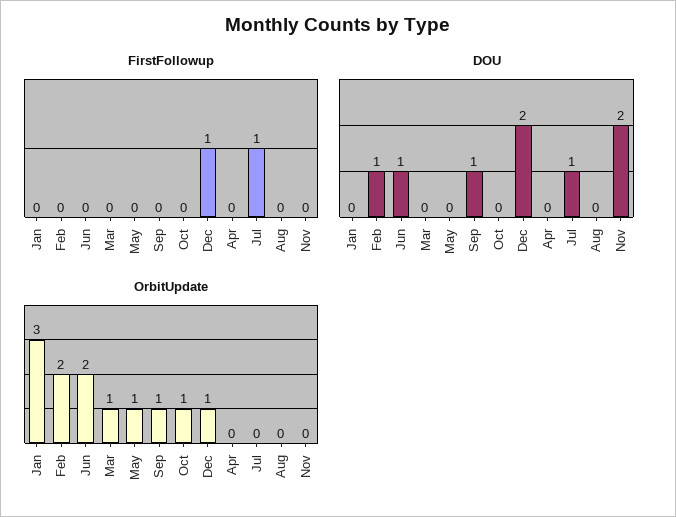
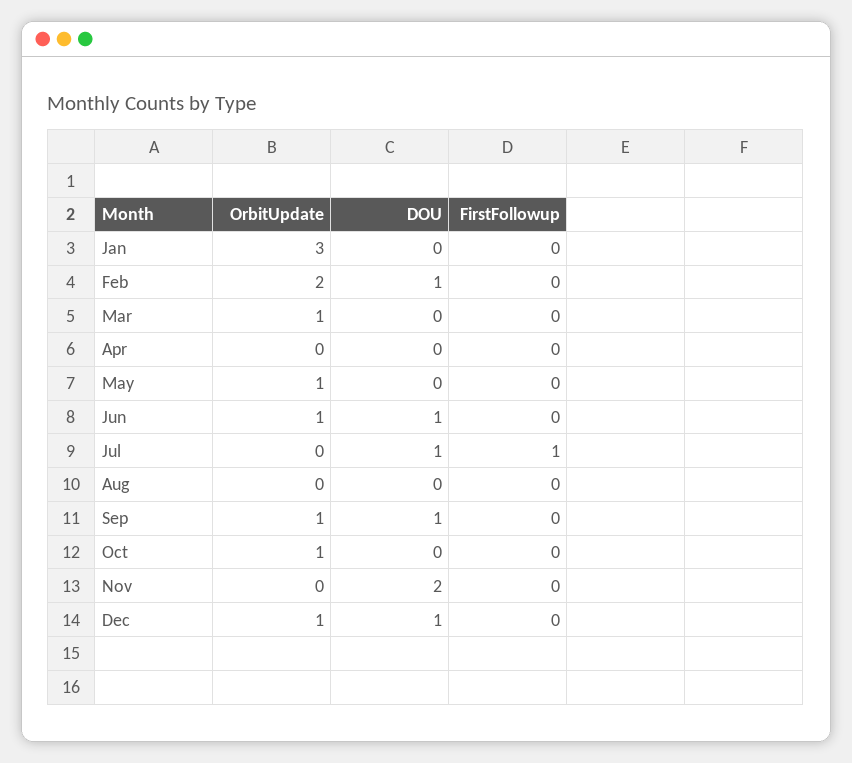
  {
    "FirstFollowup": {
      "Jan": 0,
      "Feb": 0,
      "Jun": 0,
      "Mar": 0,
      "May": 0,
      "Sep": 0,
      "Oct": 0,
-     "Dec": 1,
+     "Dec": 0,
      "Apr": 0,
      "Jul": 1,
      "Aug": 0,
      "Nov": 0
    },
    "DOU": {
      "Jan": 0,
      "Feb": 1,
      "Jun": 1,
      "Mar": 0,
      "May": 0,
      "Sep": 1,
      "Oct": 0,
-     "Dec": 2,
+     "Dec": 1,
      "Apr": 0,
      "Jul": 1,
      "Aug": 0,
      "Nov": 2
    },
    "OrbitUpdate": {
      "Jan": 3,
      "Feb": 2,
-     "Jun": 2,
+     "Jun": 1,
      "Mar": 1,
      "May": 1,
      "Sep": 1,
      "Oct": 1,
      "Dec": 1,
      "Apr": 0,
      "Jul": 0,
      "Aug": 0,
      "Nov": 0
    }
  }

